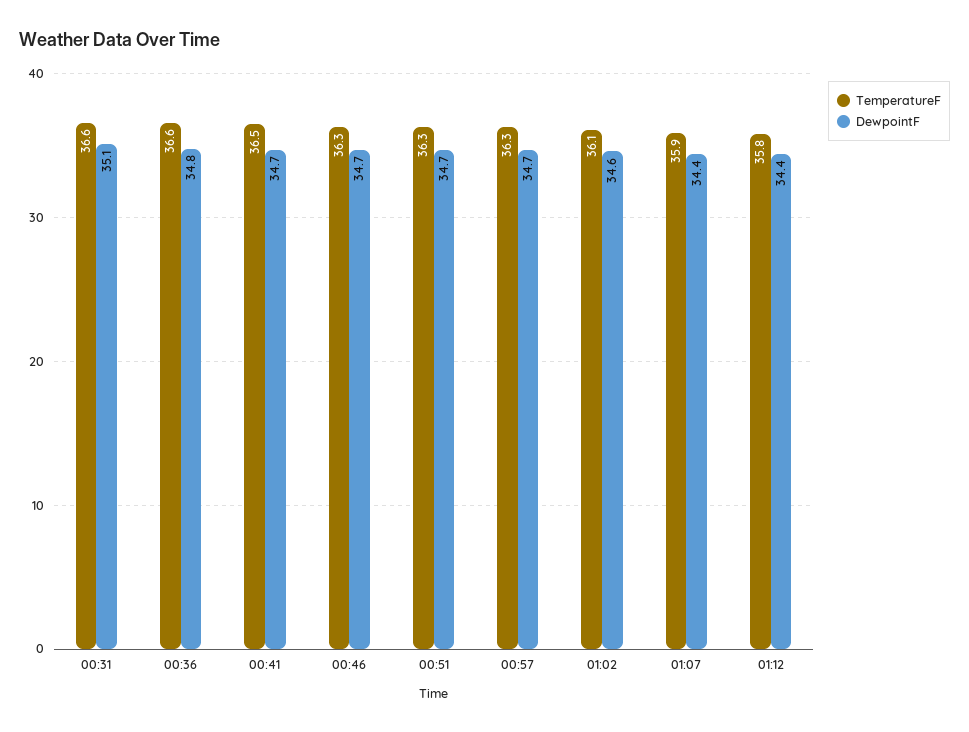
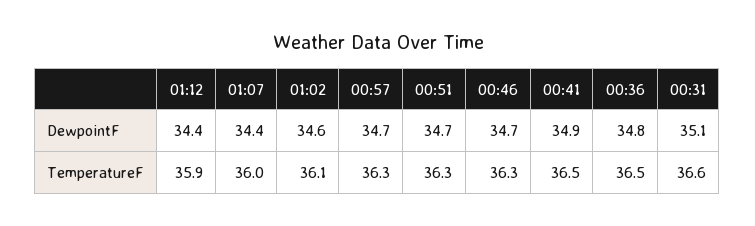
  {
    "TemperatureF": {
      "00:31": 36.6,
-     "00:36": 36.6,
+     "00:36": 36.5,
      "00:41": 36.5,
      "00:46": 36.3,
      "00:51": 36.3,
      "00:57": 36.3,
      "01:02": 36.1,
-     "01:07": 35.9,
+     "01:07": 36,
-     "01:12": 35.8
+     "01:12": 35.9
    },
    "DewpointF": {
      "00:31": 35.1,
      "00:36": 34.8,
-     "00:41": 34.7,
+     "00:41": 34.9,
      "00:46": 34.7,
      "00:51": 34.7,
      "00:57": 34.7,
      "01:02": 34.6,
      "01:07": 34.4,
      "01:12": 34.4
    }
  }

